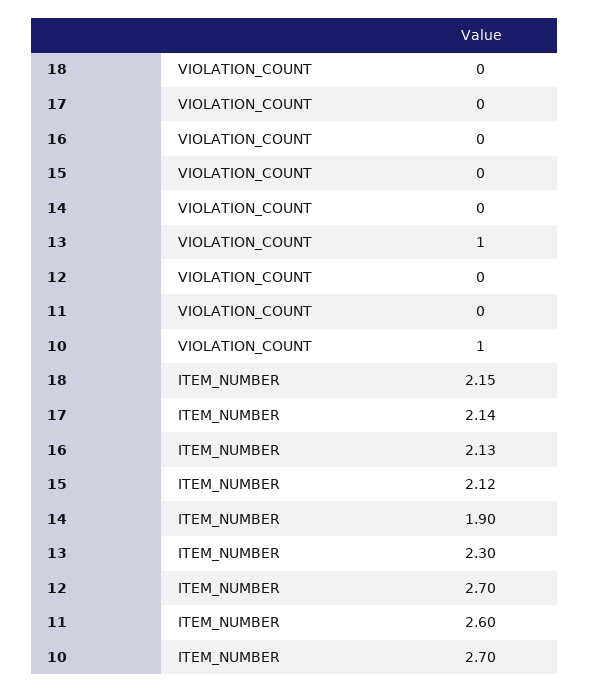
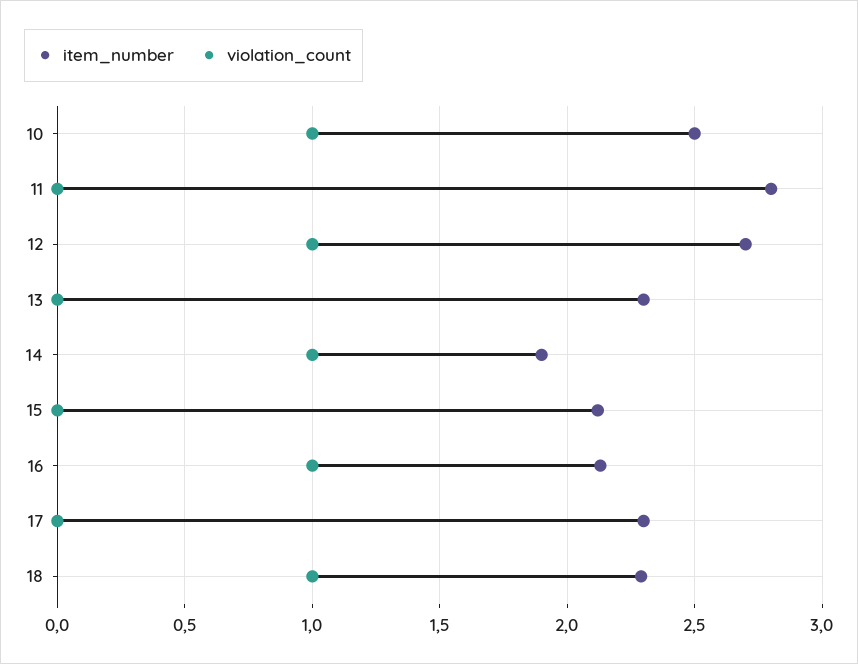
  {
    "VIOLATION_COUNT": {
-     "18": 0,
+     "18": 1,
      "17": 0,
-     "16": 0,
+     "16": 1,
      "15": 0,
-     "14": 0,
+     "14": 1,
-     "13": 1,
+     "13": 0,
-     "12": 0,
+     "12": 1,
      "11": 0,
      "10": 1
    },
    "ITEM_NUMBER": {
-     "18": 2.15,
+     "18": 2.3,
-     "17": 2.14,
+     "17": 2.3,
      "16": 2.13,
      "15": 2.12,
      "14": 1.9,
      "13": 2.3,
      "12": 2.7,
-     "11": 2.6,
+     "11": 2.8,
-     "10": 2.7
+     "10": 2.5
    }
  }

